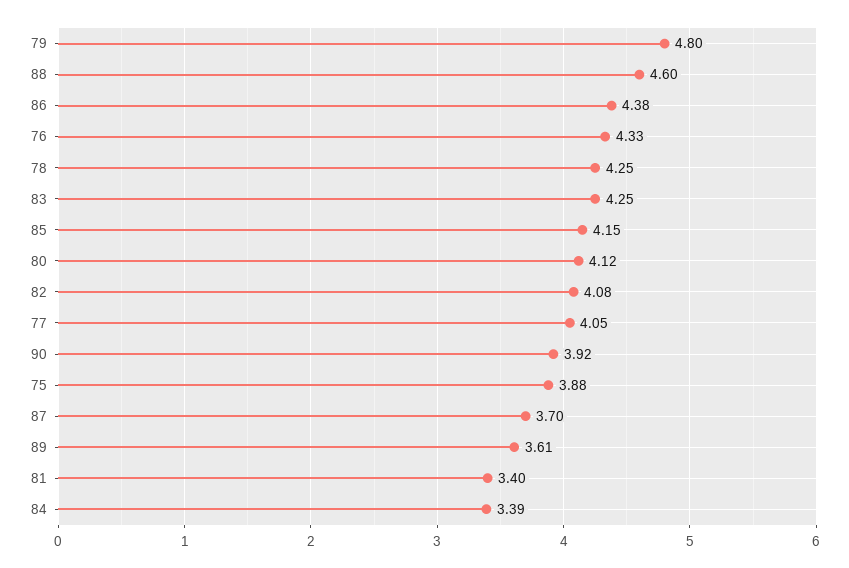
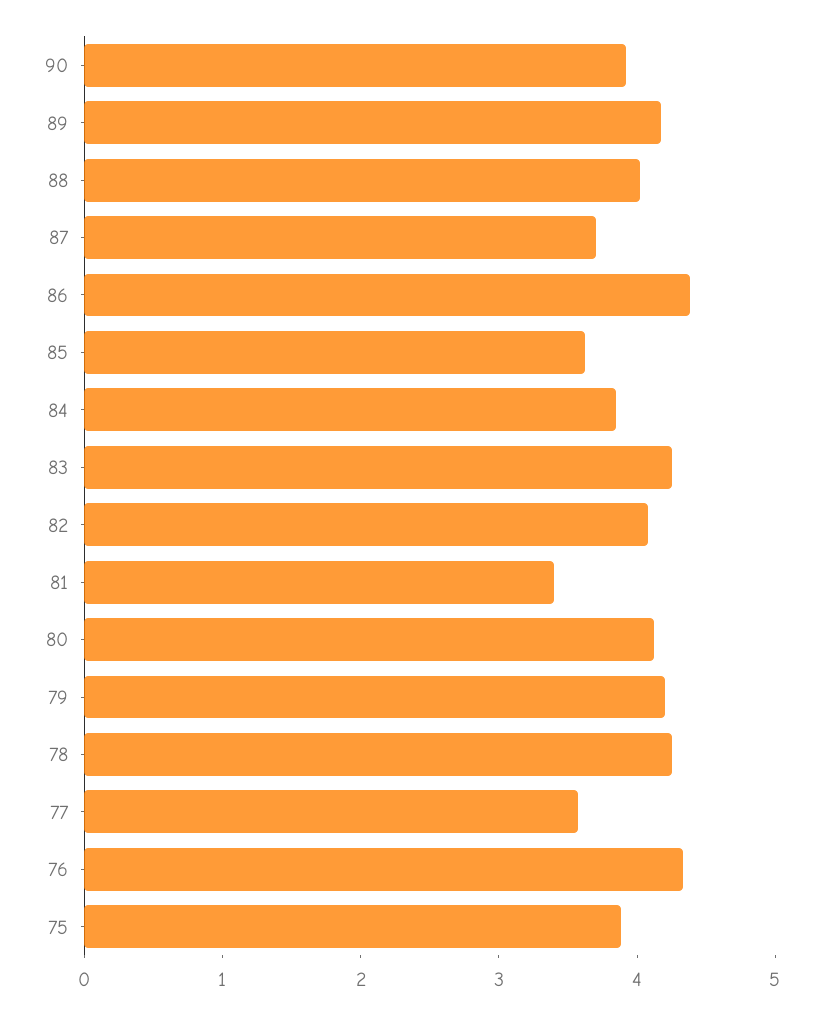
  {
-   "79": 4.8,
+   "79": 4.2,
-   "88": 4.6,
+   "88": 4,
    "86": 4.38,
    "76": 4.33,
    "78": 4.25,
    "83": 4.25,
-   "85": 4.15,
+   "85": 3.6,
    "80": 4.12,
    "82": 4.08,
-   "77": 4.05,
+   "77": 3.6,
    "90": 3.92,
    "75": 3.88,
    "87": 3.7,
-   "89": 3.61,
+   "89": 4.2,
    "81": 3.4,
-   "84": 3.39
+   "84": 3.8
  }

